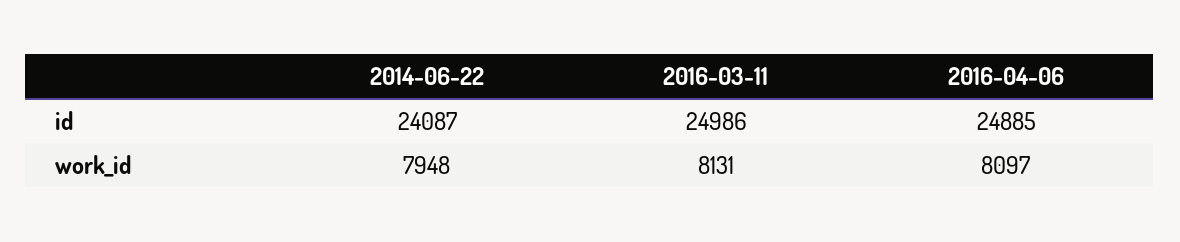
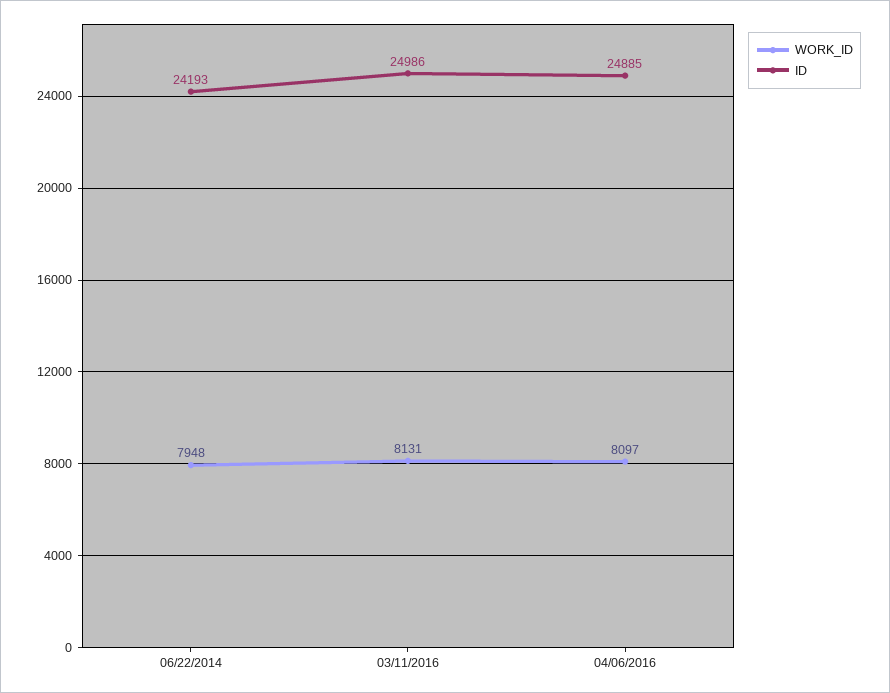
  {
    "id": {
-     "2014-06-22": 24087,
+     "2014-06-22": 24193,
      "2016-03-11": 24986,
      "2016-04-06": 24885
    },
    "work_id": {
      "2014-06-22": 7948,
      "2016-03-11": 8131,
      "2016-04-06": 8097
    }
  }

